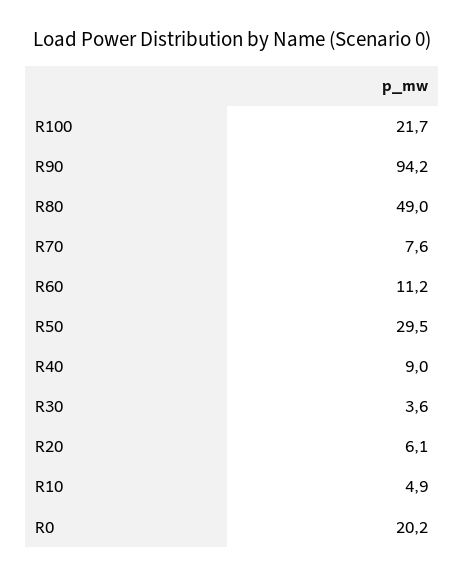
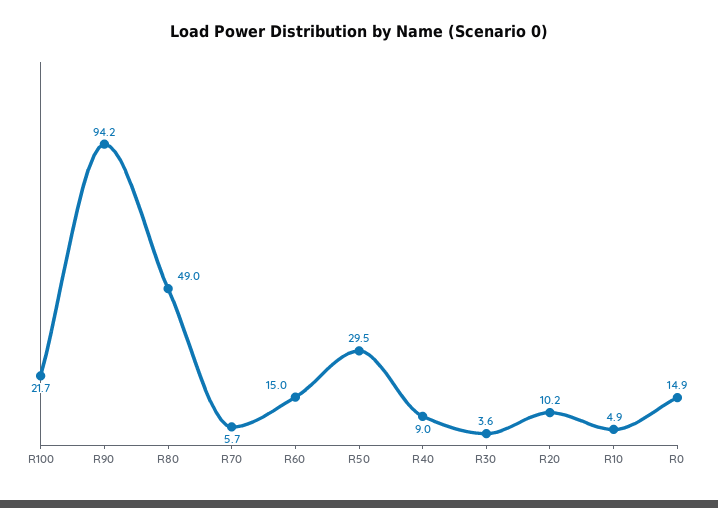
  {
    "R100": 21.7,
    "R90": 94.2,
    "R80": 49,
-   "R70": 7.6,
+   "R70": 5.7,
-   "R60": 11.2,
+   "R60": 15,
    "R50": 29.5,
    "R40": 9,
    "R30": 3.6,
-   "R20": 6.1,
+   "R20": 10.2,
    "R10": 4.9,
-   "R0": 20.2
+   "R0": 14.9
  }

